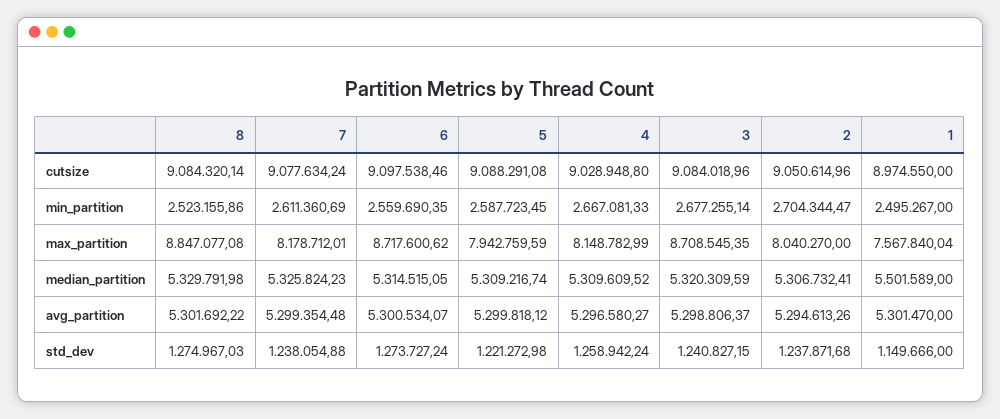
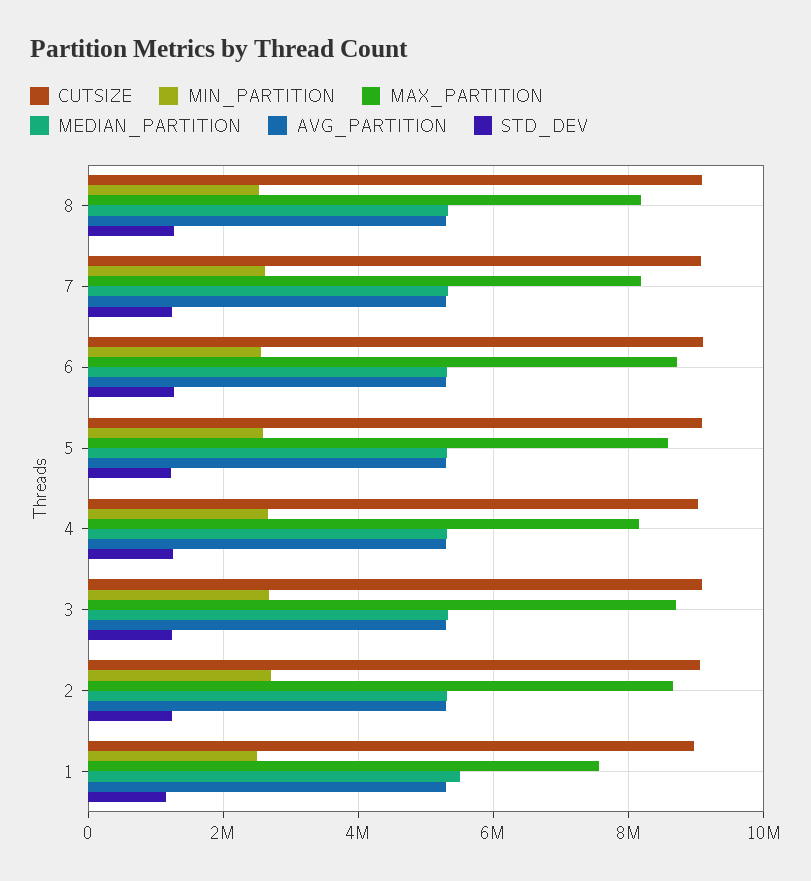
  {
    "cutsize": {
      "8": 9084320.14,
      "7": 9077634.24,
      "6": 9097538.46,
      "5": 9088291.08,
      "4": 9028948.8,
      "3": 9084018.96,
      "2": 9050614.96,
      "1": 8974550
    },
    "min_partition": {
      "8": 2523155.86,
      "7": 2611360.69,
      "6": 2559690.35,
      "5": 2587723.45,
      "4": 2667081.33,
      "3": 2677255.14,
      "2": 2704344.47,
      "1": 2495267
    },
    "max_partition": {
-     "8": 8847077.08,
+     "8": 8200000,
      "7": 8178712.01,
      "6": 8717600.62,
-     "5": 7942759.59,
+     "5": 8600000,
      "4": 8148782.99,
      "3": 8708545.35,
-     "2": 8040270,
+     "2": 8600000,
      "1": 7567840.04
    },
    "median_partition": {
      "8": 5329791.98,
      "7": 5325824.23,
      "6": 5314515.05,
      "5": 5309216.74,
      "4": 5309609.52,
      "3": 5320309.59,
      "2": 5306732.41,
      "1": 5501589
    },
    "avg_partition": {
      "8": 5301692.22,
      "7": 5299354.48,
      "6": 5300534.07,
      "5": 5299818.12,
      "4": 5296580.27,
      "3": 5298806.37,
      "2": 5294613.26,
      "1": 5301470
    },
    "std_dev": {
      "8": 1274967.03,
      "7": 1238054.88,
      "6": 1273727.24,
      "5": 1221272.98,
      "4": 1258942.24,
      "3": 1240827.15,
      "2": 1237871.68,
      "1": 1149666
    }
  }

